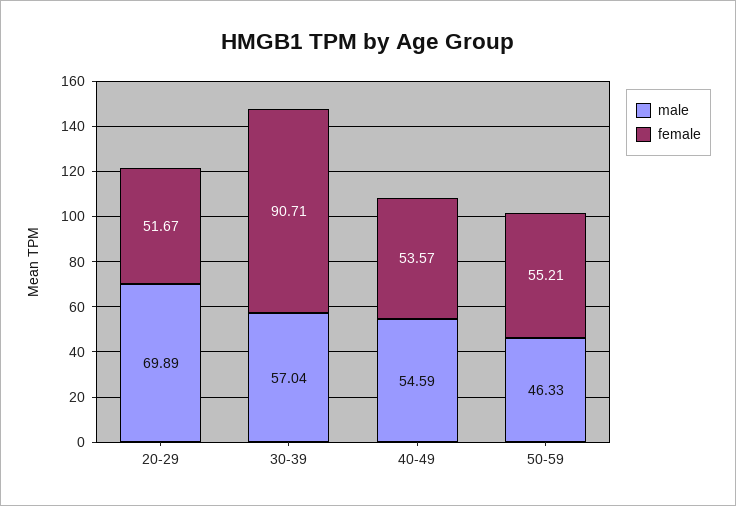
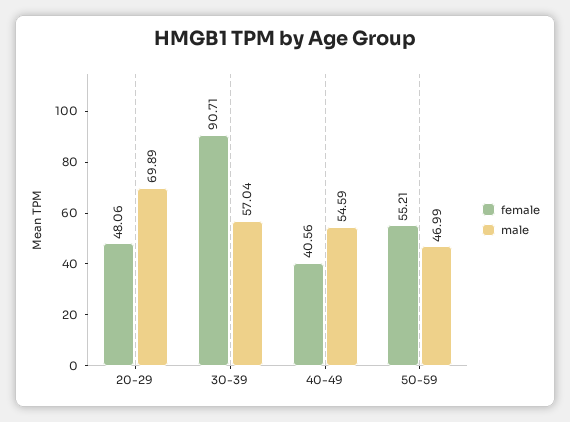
  {
    "male": {
      "20-29": 69.89,
      "30-39": 57.04,
      "40-49": 54.59,
-     "50-59": 46.33
+     "50-59": 46.99
    },
    "female": {
-     "20-29": 51.67,
+     "20-29": 48.06,
      "30-39": 90.71,
-     "40-49": 53.57,
+     "40-49": 40.56,
      "50-59": 55.21
    }
  }

